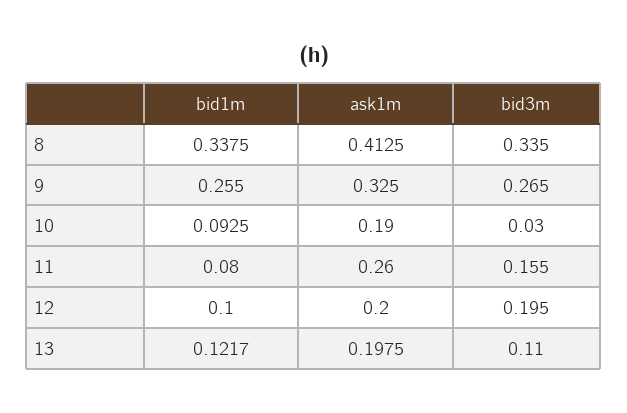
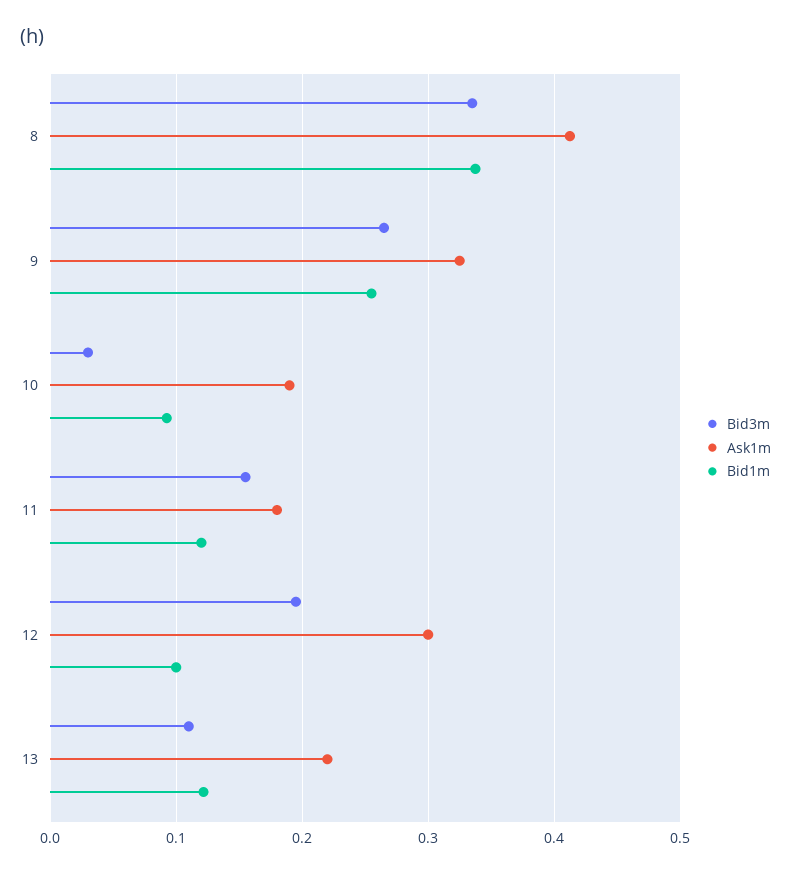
  {
    "bid1m": {
      "8": 0.3375,
      "9": 0.255,
      "10": 0.0925,
-     "11": 0.08,
+     "11": 0.12,
      "12": 0.1,
      "13": 0.1217
    },
    "ask1m": {
      "8": 0.4125,
      "9": 0.325,
      "10": 0.19,
-     "11": 0.26,
+     "11": 0.18,
-     "12": 0.2,
+     "12": 0.3,
-     "13": 0.1975
+     "13": 0.22
    },
    "bid3m": {
      "8": 0.335,
      "9": 0.265,
      "10": 0.03,
      "11": 0.155,
      "12": 0.195,
      "13": 0.11
    }
  }

